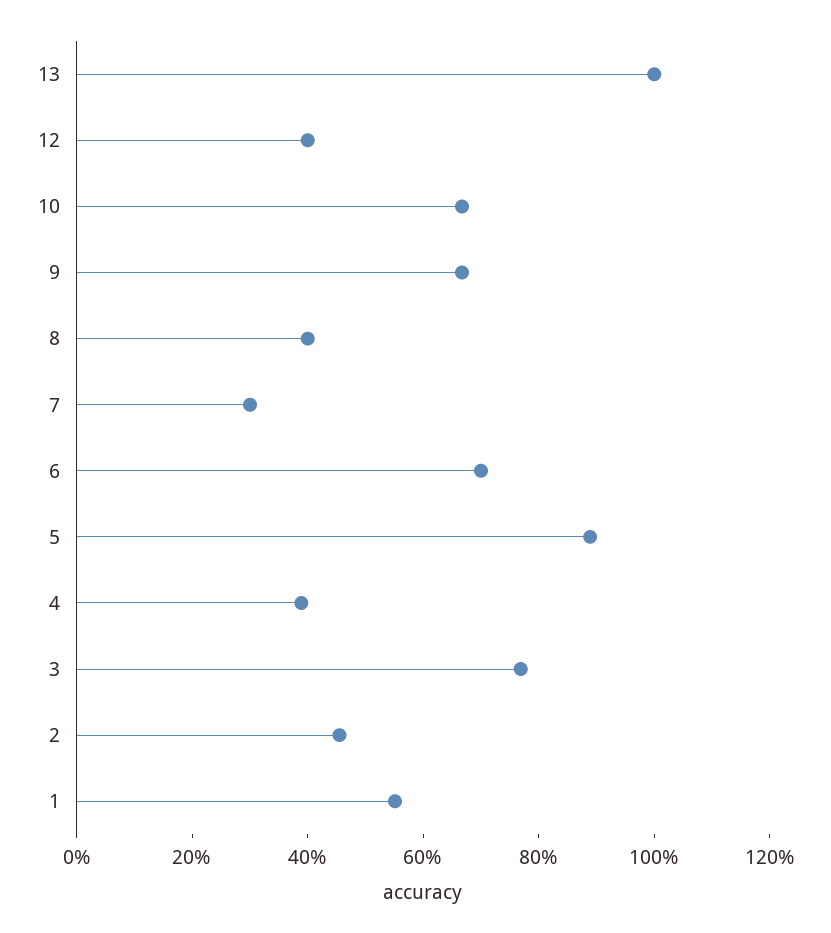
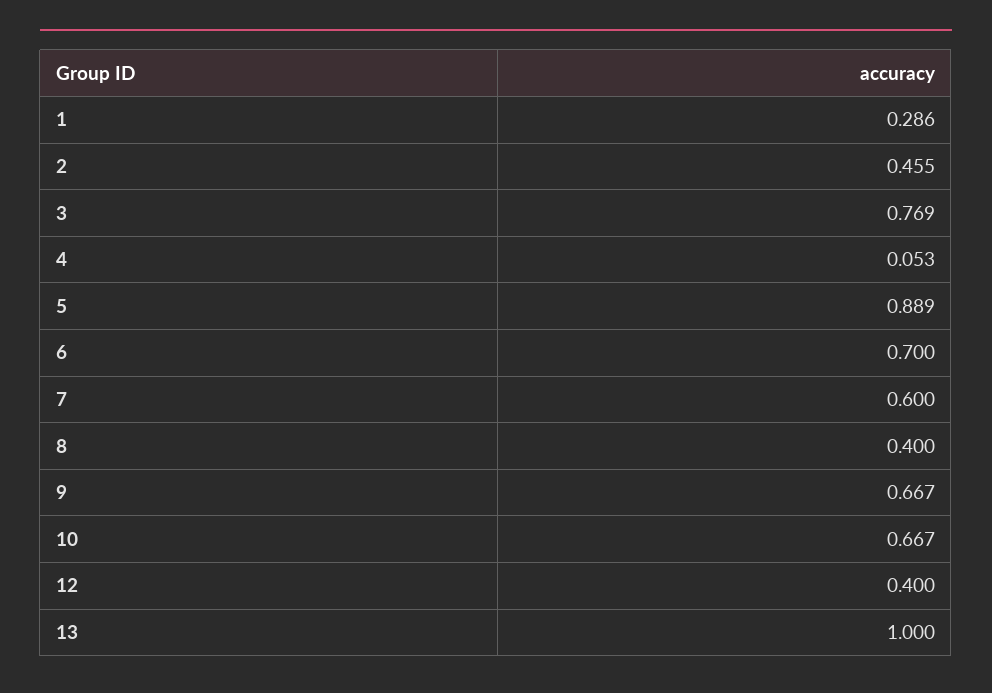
  {
    "13": 1,
    "12": 0.4,
    "10": 0.667,
    "9": 0.667,
    "8": 0.4,
-   "7": 0.3,
+   "7": 0.6,
    "6": 0.7,
    "5": 0.889,
-   "4": 0.4,
+   "4": 0.053,
    "3": 0.769,
    "2": 0.455,
-   "1": 0.55
+   "1": 0.286
  }

